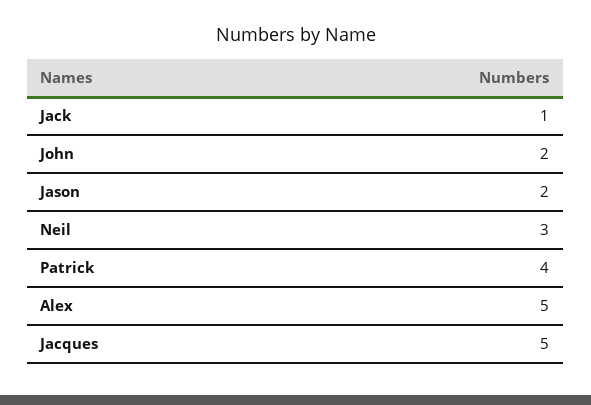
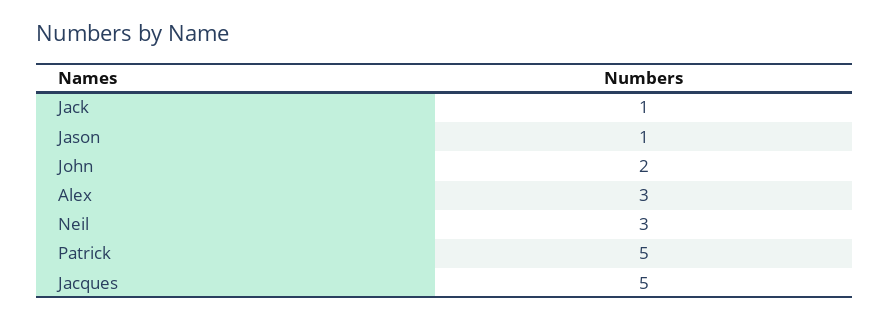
  {
    "Jack": 1,
    "John": 2,
-   "Jason": 2,
+   "Jason": 1,
    "Neil": 3,
-   "Patrick": 4,
+   "Patrick": 5,
-   "Alex": 5,
+   "Alex": 3,
    "Jacques": 5
  }

